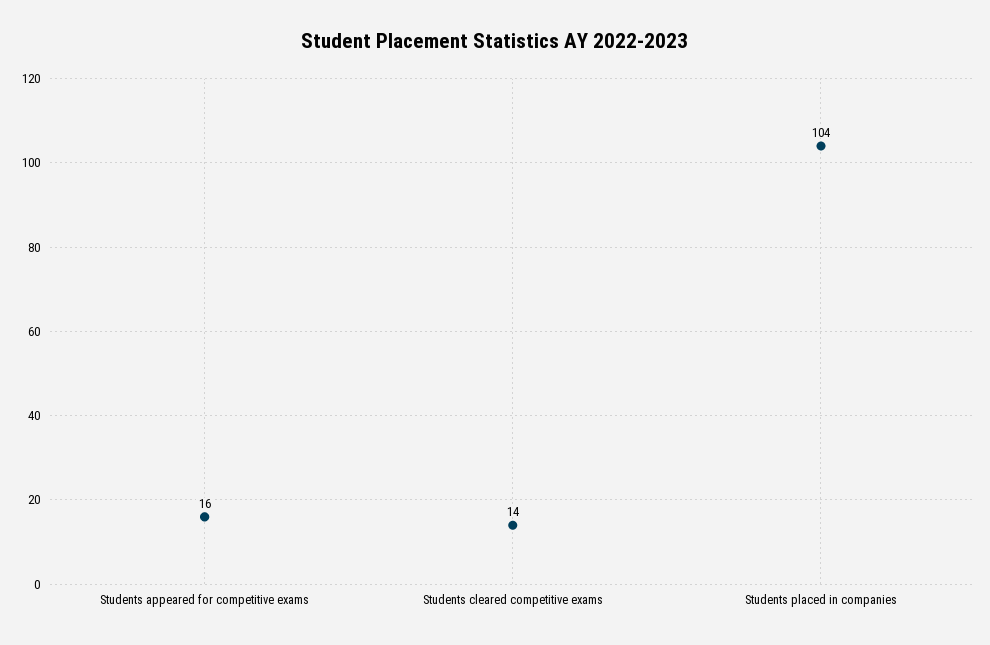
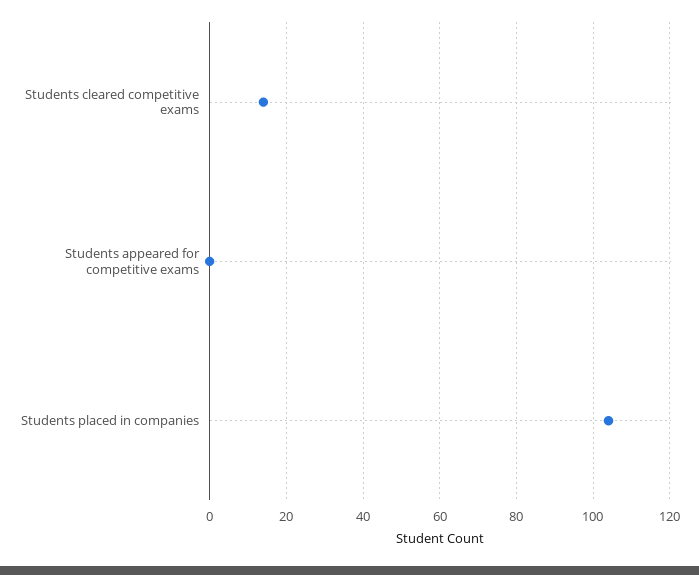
  {
-   "Students appeared for competitive exams": 16,
+   "Students appeared for competitive exams": 0,
    "Students cleared competitive exams": 14,
    "Students placed in companies": 104
  }

